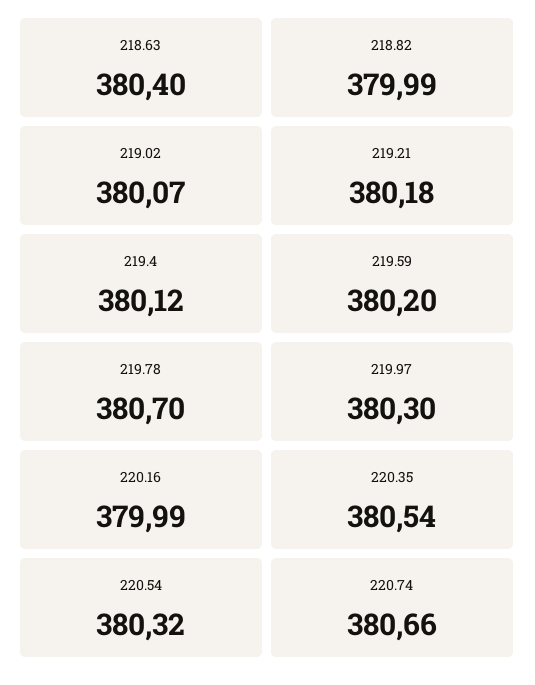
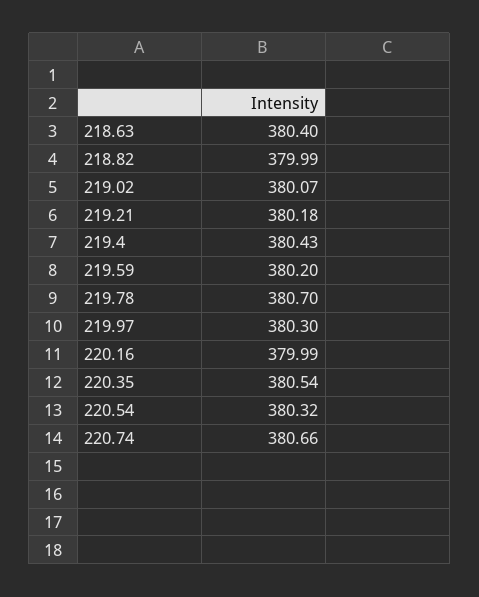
  {
    "218.63": 380.4,
    "218.82": 379.99,
    "219.02": 380.07,
    "219.21": 380.18,
-   "219.4": 380.12,
+   "219.4": 380.43,
    "219.59": 380.2,
    "219.78": 380.7,
    "219.97": 380.3,
    "220.16": 379.99,
    "220.35": 380.54,
    "220.54": 380.32,
    "220.74": 380.66
  }

